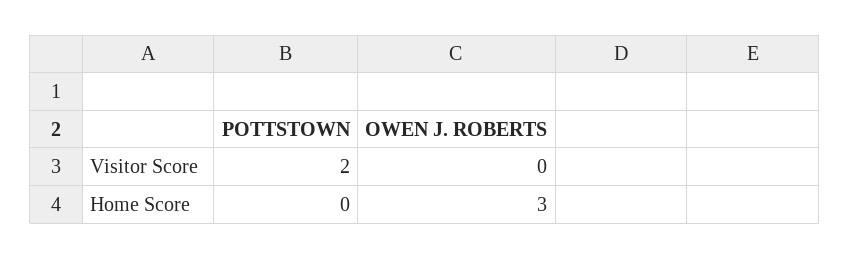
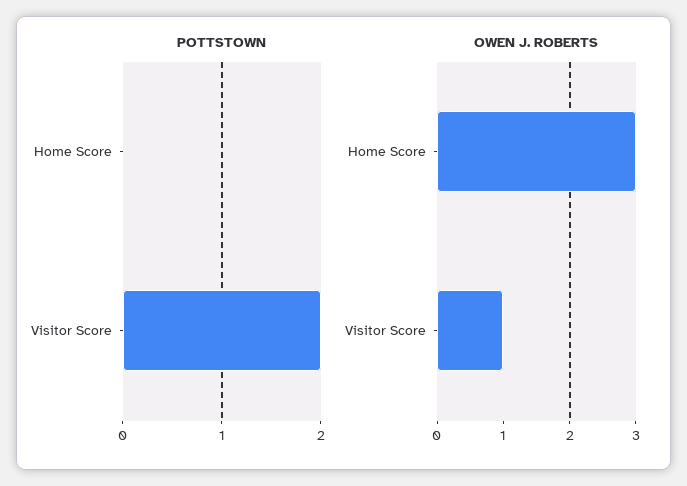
  {
    "POTTSTOWN": {
      "Visitor Score": 2,
      "Home Score": 0
    },
    "OWEN J. ROBERTS": {
-     "Visitor Score": 0,
+     "Visitor Score": 1,
      "Home Score": 3
    }
  }

